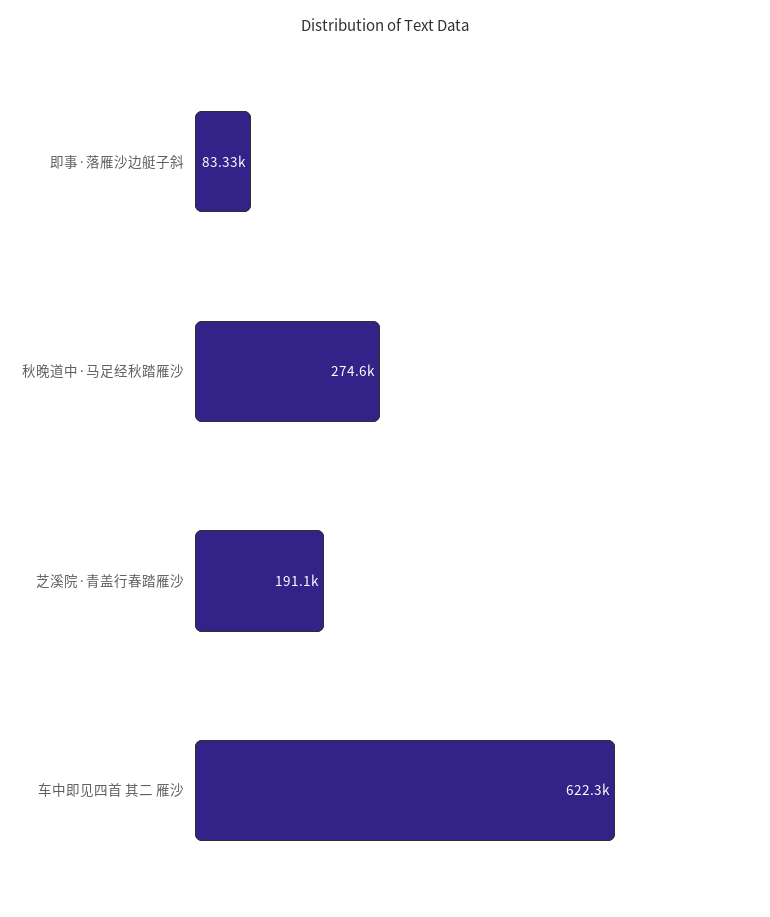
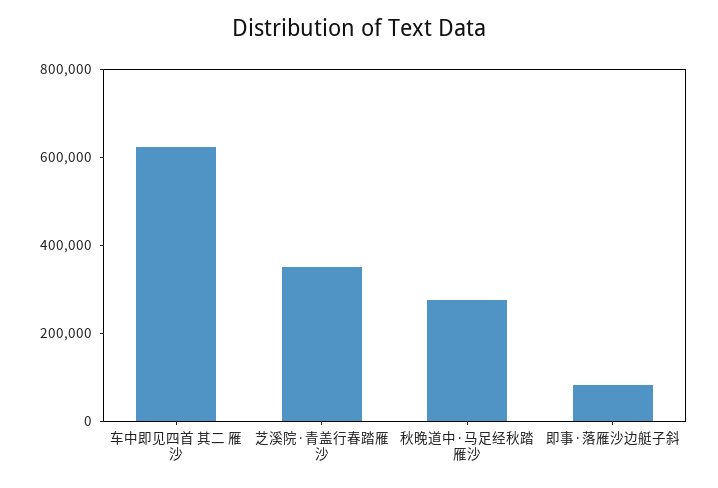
  {
    "即事·落雁沙边艇子斜": 83330,
    "秋晚道中·马足经秋踏雁沙": 274600,
-   "芝溪院·青盖行春踏雁沙": 191100,
+   "芝溪院·青盖行春踏雁沙": 350000,
    "车中即见四首 其二 雁沙": 622300
  }

